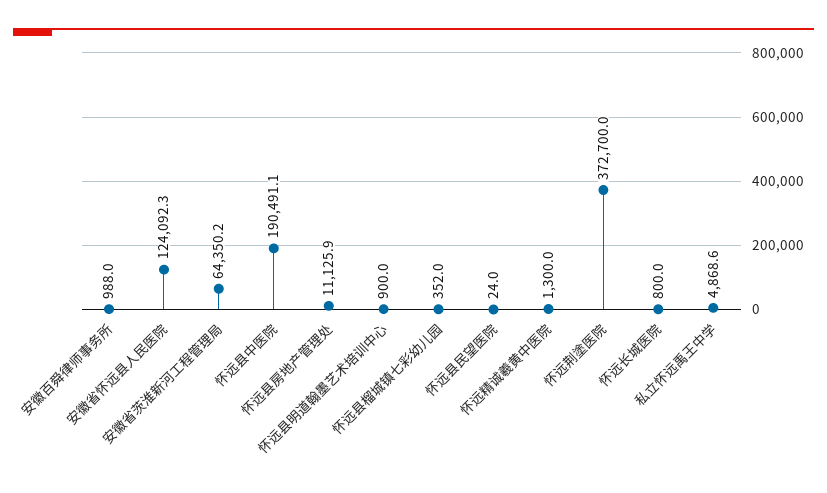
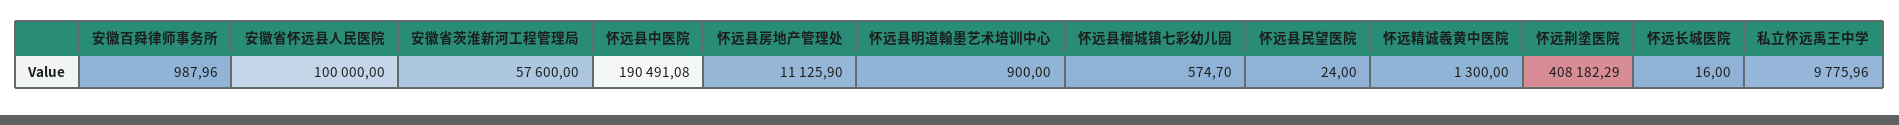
  {
    "安徽百舜律师事务所": 987.96,
-   "安徽省怀远县人民医院": 124092.3,
+   "安徽省怀远县人民医院": 100000,
-   "安徽省茨淮新河工程管理局": 64350.2,
+   "安徽省茨淮新河工程管理局": 57600,
    "怀远县中医院": 190491.08,
    "怀远县房地产管理处": 11125.9,
    "怀远县明道翰墨艺术培训中心": 900,
-   "怀远县榴城镇七彩幼儿园": 352,
+   "怀远县榴城镇七彩幼儿园": 574.7,
    "怀远县民望医院": 24,
    "怀远精诚羲黄中医院": 1300,
-   "怀远荆塗医院": 372700,
+   "怀远荆塗医院": 408182.29,
-   "怀远长城医院": 800,
+   "怀远长城医院": 16,
-   "私立怀远禹王中学": 4868.6
+   "私立怀远禹王中学": 9775.96
  }

